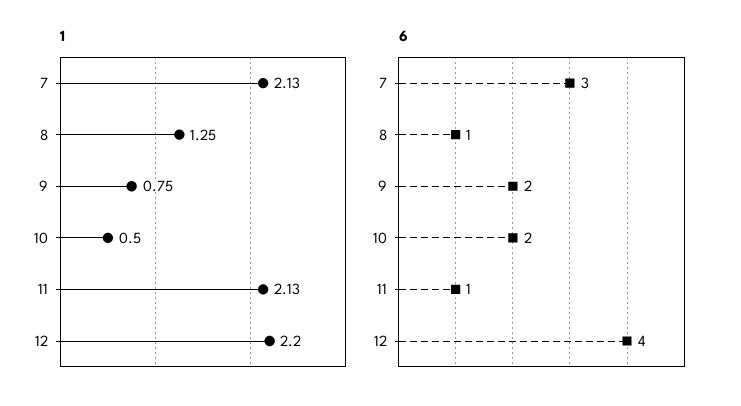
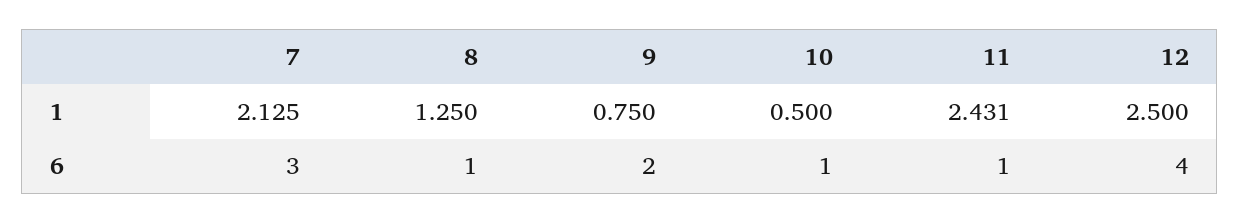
  {
    "1": {
      "7": 2.125,
      "8": 1.25,
      "9": 0.75,
      "10": 0.5,
-     "11": 2.13,
+     "11": 2.431,
-     "12": 2.2
+     "12": 2.5
    },
    "6": {
      "7": 3,
      "8": 1,
      "9": 2,
-     "10": 2,
+     "10": 1,
      "11": 1,
      "12": 4
    }
  }

